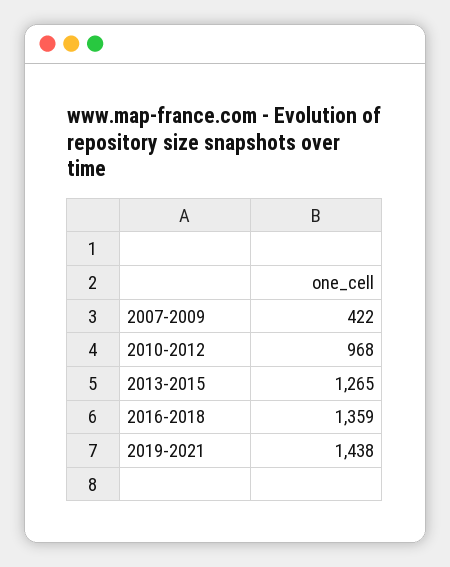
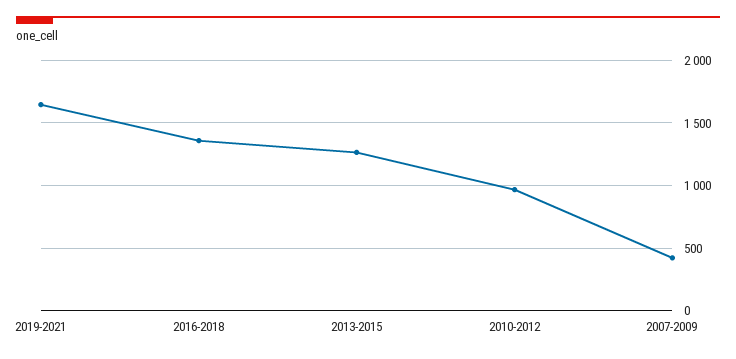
  {
    "2007-2009": 422,
    "2010-2012": 968,
    "2013-2015": 1265,
    "2016-2018": 1359,
-   "2019-2021": 1438
+   "2019-2021": 1650
  }

